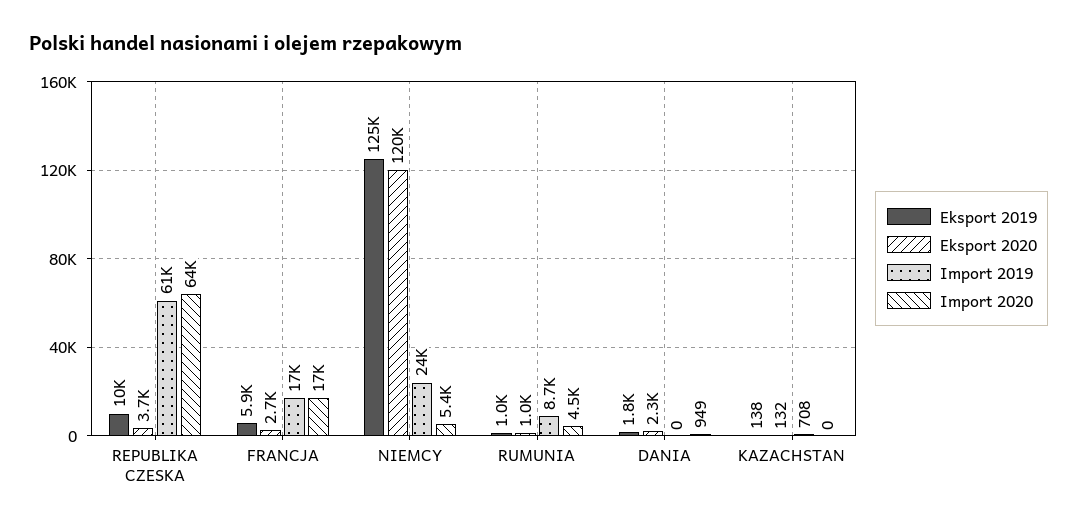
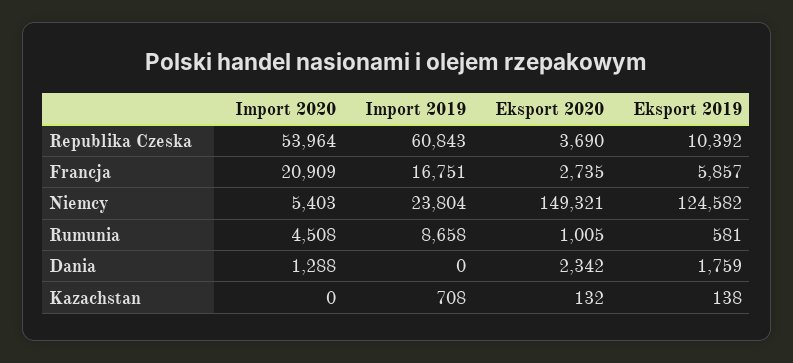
  {
    "Eksport 2019": {
      "REPUBLIKA CZESKA": 10392,
      "FRANCJA": 5857,
      "NIEMCY": 124582,
-     "RUMUNIA": 1000,
+     "RUMUNIA": 581,
      "DANIA": 1759,
      "KAZACHSTAN": 138
    },
    "Eksport 2020": {
      "REPUBLIKA CZESKA": 3690,
      "FRANCJA": 2735,
-     "NIEMCY": 120000,
+     "NIEMCY": 149321,
      "RUMUNIA": 1005,
      "DANIA": 2342,
      "KAZACHSTAN": 132
    },
    "Import 2019": {
      "REPUBLIKA CZESKA": 60843,
      "FRANCJA": 16751,
      "NIEMCY": 23804,
      "RUMUNIA": 8658,
      "DANIA": 0,
      "KAZACHSTAN": 708
    },
    "Import 2020": {
-     "REPUBLIKA CZESKA": 64000,
+     "REPUBLIKA CZESKA": 53964,
-     "FRANCJA": 17000,
+     "FRANCJA": 20909,
      "NIEMCY": 5403,
      "RUMUNIA": 4508,
-     "DANIA": 949,
+     "DANIA": 1288,
      "KAZACHSTAN": 0
    }
  }

